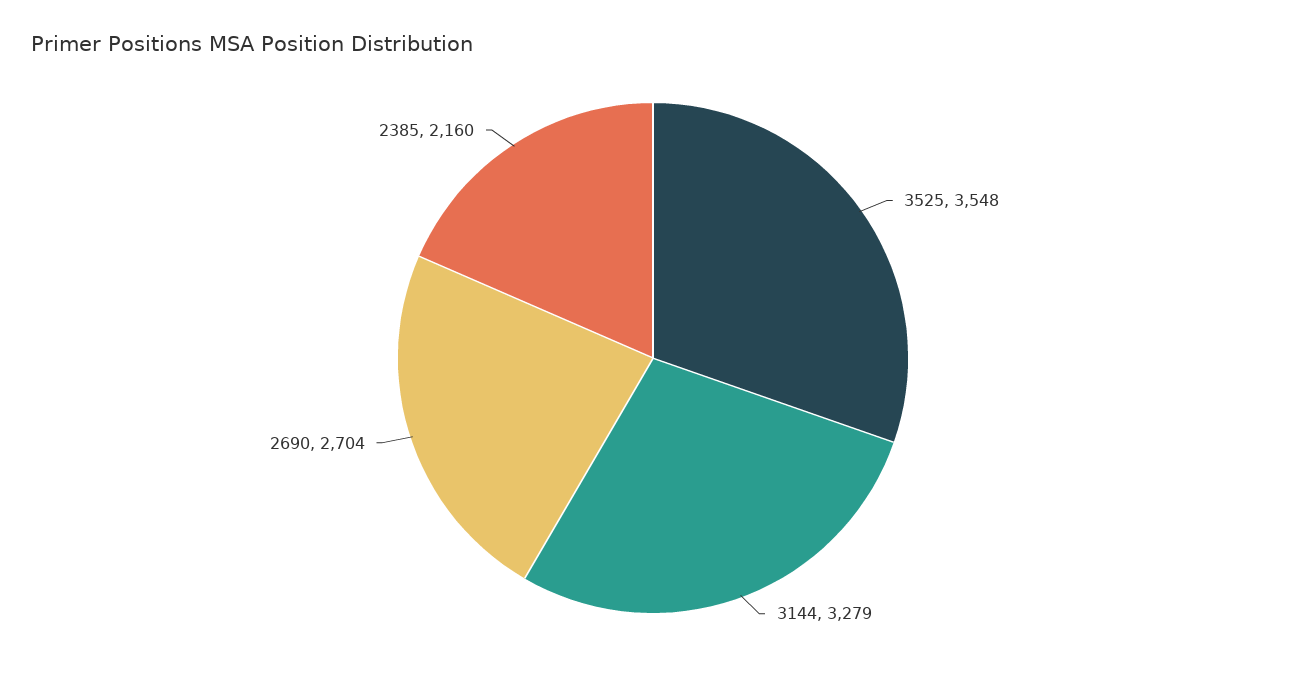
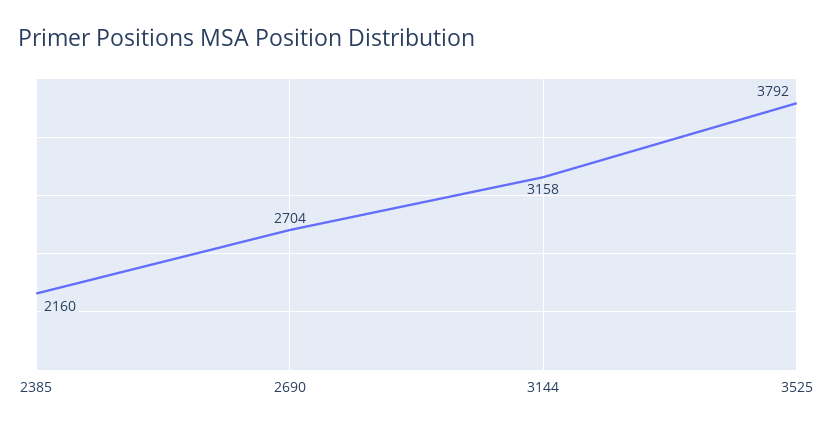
  {
-   "3525": 3548,
+   "3525": 3792,
-   "3144": 3279,
+   "3144": 3158,
    "2690": 2704,
    "2385": 2160
  }

